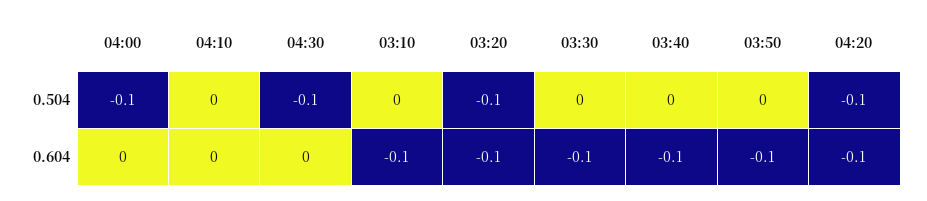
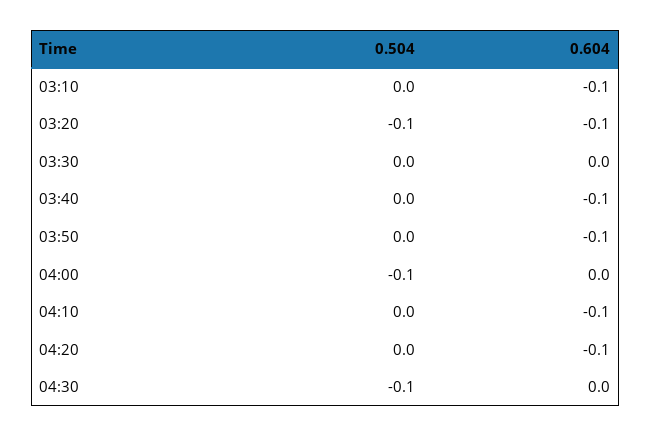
  {
    "04:00": {
      "0.504": -0.1,
      "0.604": 0
    },
    "04:10": {
      "0.504": 0,
-     "0.604": 0
+     "0.604": -0.1
    },
    "04:30": {
      "0.504": -0.1,
      "0.604": 0
    },
    "03:10": {
      "0.504": 0,
      "0.604": -0.1
    },
    "03:20": {
      "0.504": -0.1,
      "0.604": -0.1
    },
    "03:30": {
      "0.504": 0,
-     "0.604": -0.1
+     "0.604": 0
    },
    "03:40": {
      "0.504": 0,
      "0.604": -0.1
    },
    "03:50": {
      "0.504": 0,
      "0.604": -0.1
    },
    "04:20": {
-     "0.504": -0.1,
+     "0.504": 0,
      "0.604": -0.1
    }
  }

